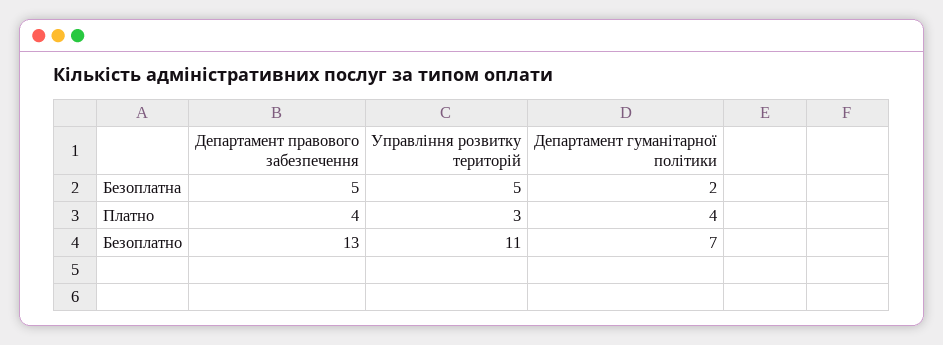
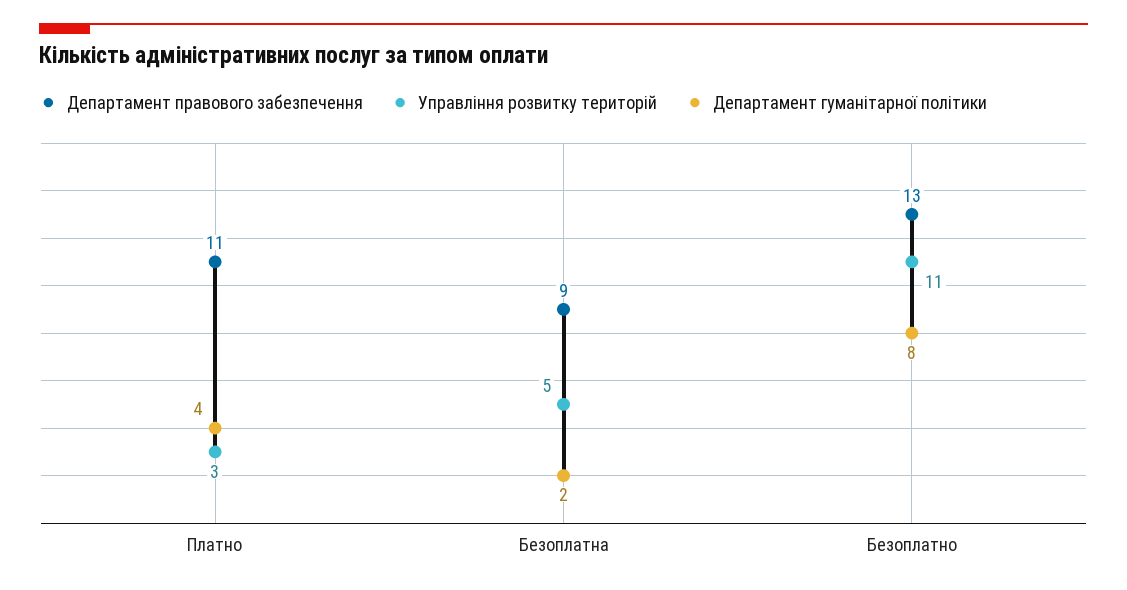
  {
    "Департамент правового забезпечення": {
-     "Безоплатна": 5,
+     "Безоплатна": 9,
-     "Платно": 4,
+     "Платно": 11,
      "Безоплатно": 13
    },
    "Управління розвитку територій": {
      "Безоплатна": 5,
      "Платно": 3,
      "Безоплатно": 11
    },
    "Департамент гуманітарної політики": {
      "Безоплатна": 2,
      "Платно": 4,
-     "Безоплатно": 7
+     "Безоплатно": 8
    }
  }

